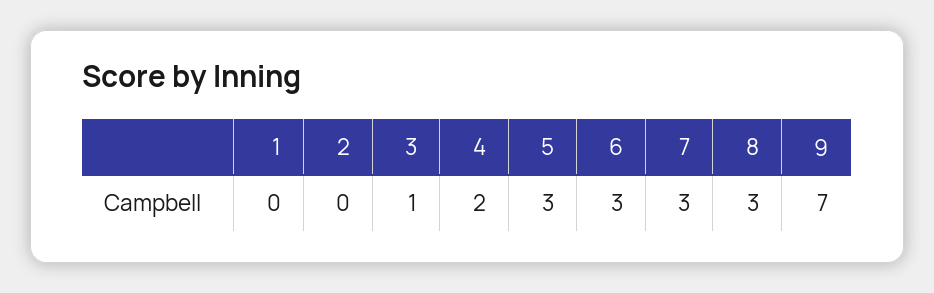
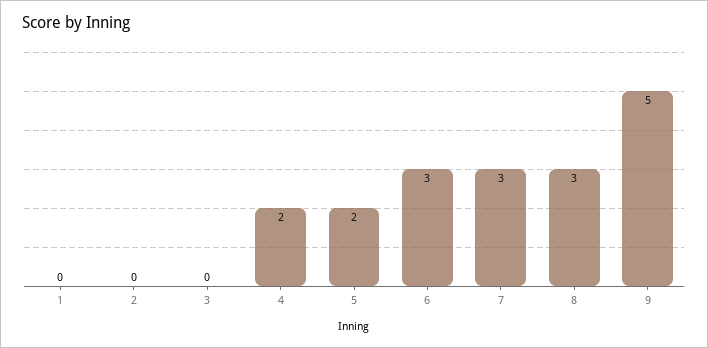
  {
    "1": 0,
    "2": 0,
-   "3": 1,
+   "3": 0,
    "4": 2,
-   "5": 3,
+   "5": 2,
    "6": 3,
    "7": 3,
    "8": 3,
-   "9": 7
+   "9": 5
  }

